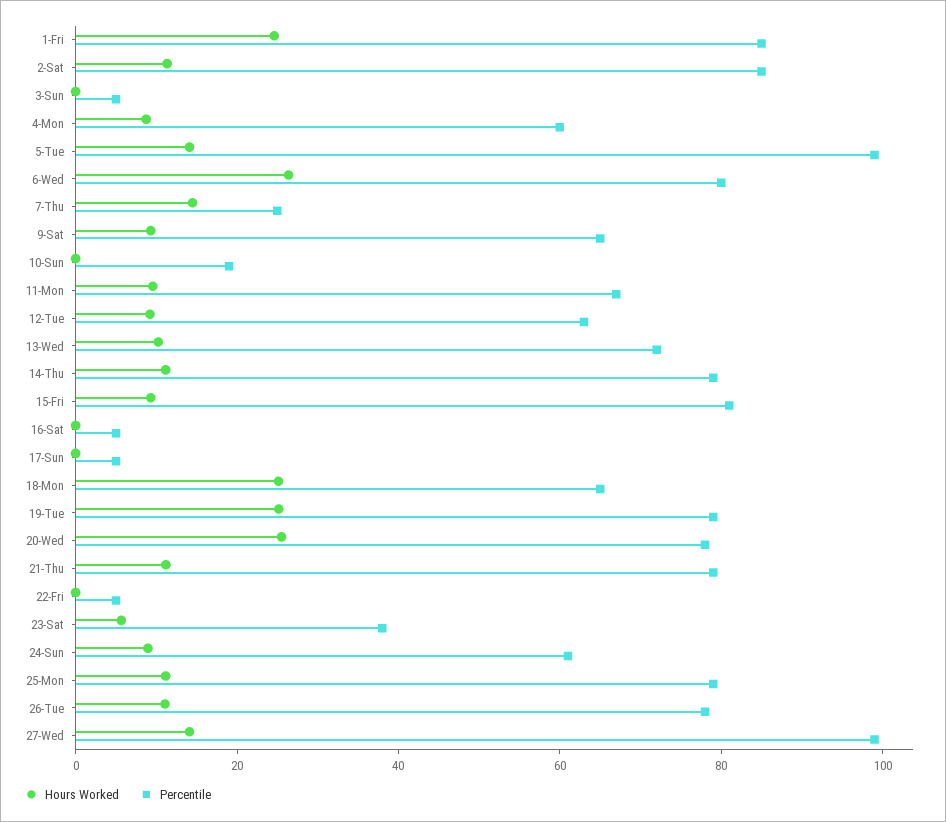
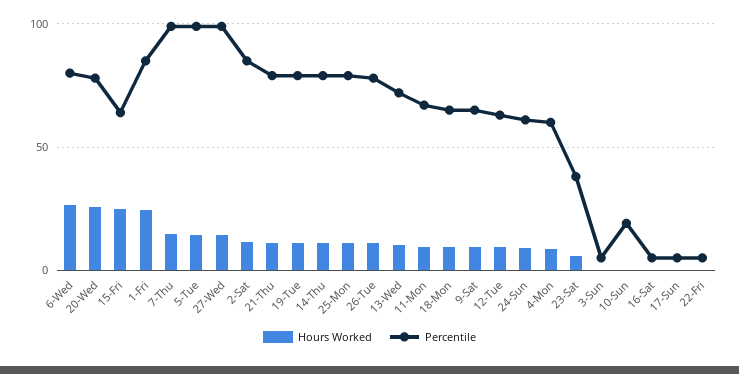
  {
    "Hours Worked": {
      "1-Fri": 25,
      "2-Sat": 10,
      "3-Sun": 0,
      "4-Mon": 10,
      "5-Tue": 15,
      "6-Wed": 25,
      "7-Thu": 15,
      "9-Sat": 10,
      "10-Sun": 0,
      "11-Mon": 10,
      "12-Tue": 10,
      "13-Wed": 10,
      "14-Thu": 10,
-     "15-Fri": 10,
+     "15-Fri": 25,
      "16-Sat": 0,
      "17-Sun": 0,
-     "18-Mon": 25,
+     "18-Mon": 10,
-     "19-Tue": 25,
+     "19-Tue": 10,
      "20-Wed": 25,
      "21-Thu": 10,
      "22-Fri": 0,
      "23-Sat": 5,
      "24-Sun": 10,
      "25-Mon": 10,
      "26-Tue": 10,
      "27-Wed": 15
    },
    "Percentile": {
      "1-Fri": 85,
      "2-Sat": 85,
      "3-Sun": 5,
      "4-Mon": 60,
      "5-Tue": 100,
      "6-Wed": 80,
-     "7-Thu": 25,
+     "7-Thu": 100,
      "9-Sat": 65,
      "10-Sun": 20,
      "11-Mon": 65,
      "12-Tue": 65,
      "13-Wed": 70,
      "14-Thu": 80,
-     "15-Fri": 80,
+     "15-Fri": 65,
      "16-Sat": 5,
      "17-Sun": 5,
      "18-Mon": 65,
      "19-Tue": 80,
      "20-Wed": 80,
      "21-Thu": 80,
      "22-Fri": 5,
      "23-Sat": 40,
      "24-Sun": 60,
      "25-Mon": 80,
      "26-Tue": 80,
      "27-Wed": 100
    }
  }

